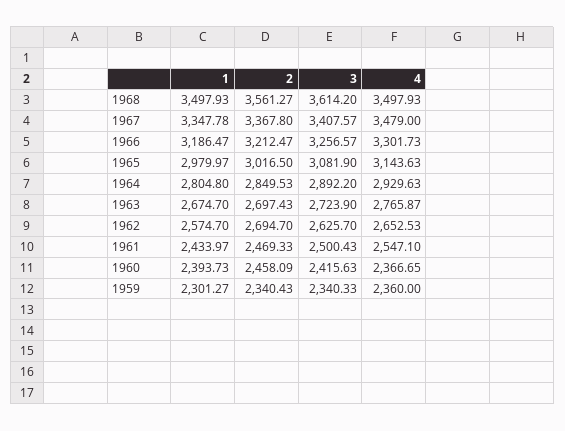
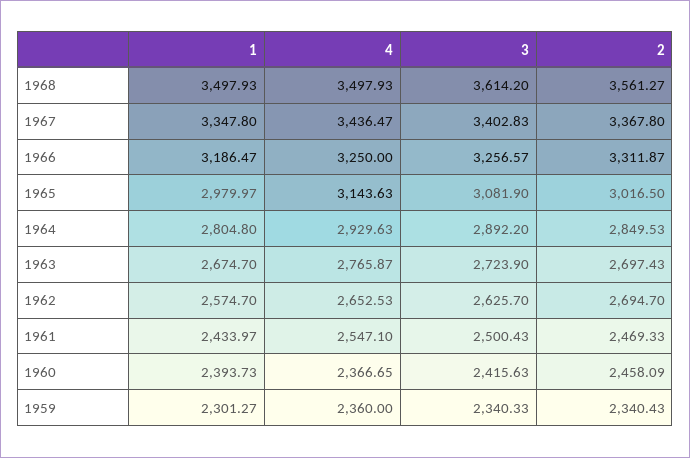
  {
    "1": {
      "1968": 3497.93,
-     "1967": 3347.78,
+     "1967": 3347.8,
      "1966": 3186.47,
      "1965": 2979.97,
      "1964": 2804.8,
      "1963": 2674.7,
      "1962": 2574.7,
      "1961": 2433.97,
      "1960": 2393.73,
      "1959": 2301.27
    },
    "2": {
      "1968": 3561.27,
      "1967": 3367.8,
-     "1966": 3212.47,
+     "1966": 3311.87,
      "1965": 3016.5,
      "1964": 2849.53,
      "1963": 2697.43,
      "1962": 2694.7,
      "1961": 2469.33,
      "1960": 2458.09,
      "1959": 2340.43
    },
    "3": {
      "1968": 3614.2,
-     "1967": 3407.57,
+     "1967": 3402.83,
      "1966": 3256.57,
      "1965": 3081.9,
      "1964": 2892.2,
      "1963": 2723.9,
      "1962": 2625.7,
      "1961": 2500.43,
      "1960": 2415.63,
      "1959": 2340.33
    },
    "4": {
      "1968": 3497.93,
-     "1967": 3479,
+     "1967": 3436.47,
-     "1966": 3301.73,
+     "1966": 3250,
      "1965": 3143.63,
      "1964": 2929.63,
      "1963": 2765.87,
      "1962": 2652.53,
      "1961": 2547.1,
      "1960": 2366.65,
      "1959": 2360
    }
  }

